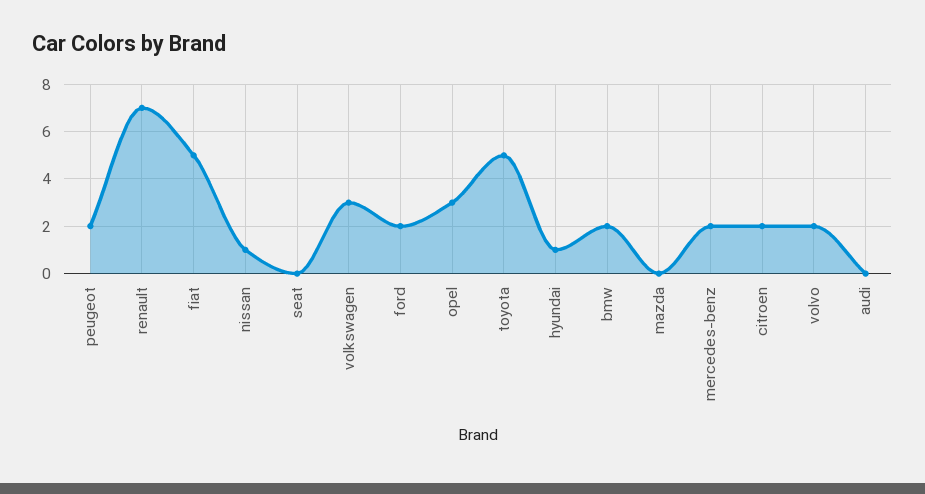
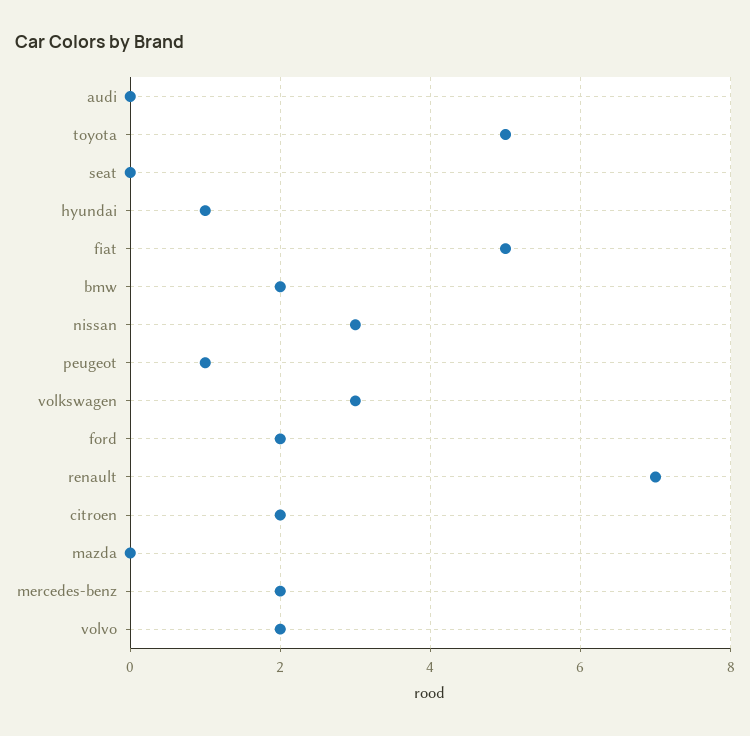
  {
-   "peugeot": 2,
+   "peugeot": 1,
    "renault": 7,
    "fiat": 5,
-   "nissan": 1,
+   "nissan": 3,
    "seat": 0,
    "volkswagen": 3,
    "ford": 2,
-   "opel": 3,
    "toyota": 5,
    "hyundai": 1,
    "bmw": 2,
    "mazda": 0,
    "mercedes-benz": 2,
    "citroen": 2,
    "volvo": 2,
    "audi": 0
  }

